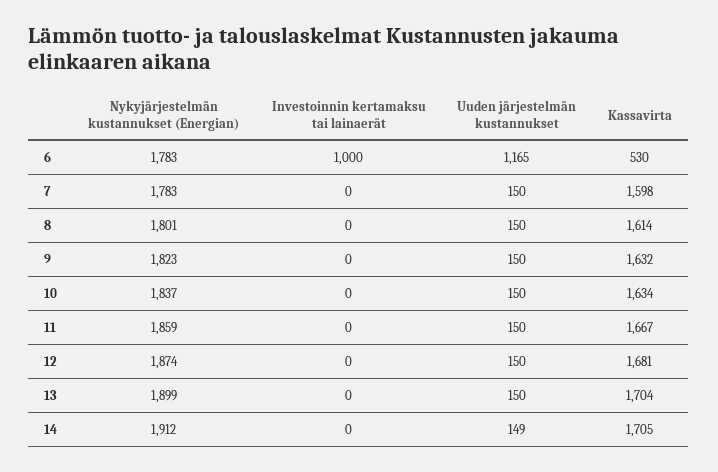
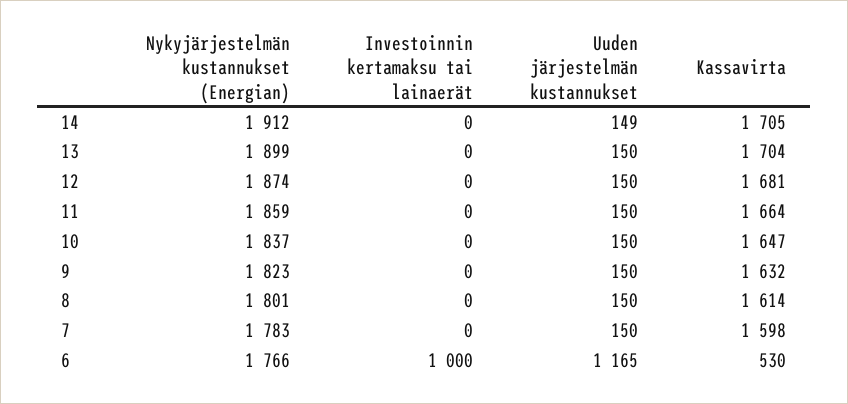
  {
    "Nykyjärjestelmän kustannukset (Energian)": {
-     "6": 1783,
+     "6": 1766,
      "7": 1783,
      "8": 1801,
      "9": 1823,
      "10": 1837,
      "11": 1859,
      "12": 1874,
      "13": 1899,
      "14": 1912
    },
    "Investoinnin kertamaksu tai lainaerät": {
      "6": 1000,
      "7": 0,
      "8": 0,
      "9": 0,
      "10": 0,
      "11": 0,
      "12": 0,
      "13": 0,
      "14": 0
    },
    "Uuden järjestelmän kustannukset": {
      "6": 1165,
      "7": 150,
      "8": 150,
      "9": 150,
      "10": 150,
      "11": 150,
      "12": 150,
      "13": 150,
      "14": 149
    },
    "Kassavirta": {
      "6": 530,
      "7": 1598,
      "8": 1614,
      "9": 1632,
-     "10": 1634,
+     "10": 1647,
-     "11": 1667,
+     "11": 1664,
      "12": 1681,
      "13": 1704,
      "14": 1705
    }
  }

